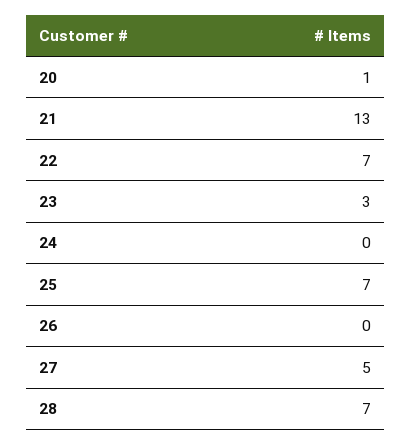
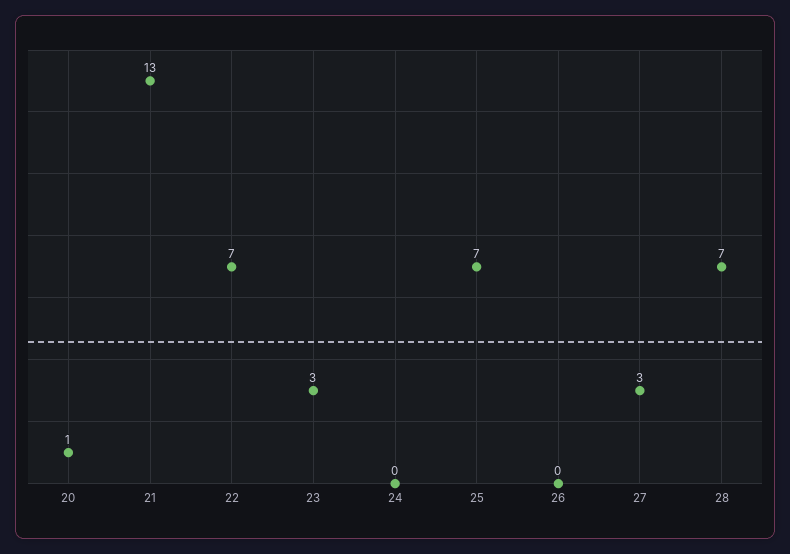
  {
    "20": 1,
    "21": 13,
    "22": 7,
    "23": 3,
    "24": 0,
    "25": 7,
    "26": 0,
-   "27": 5,
+   "27": 3,
    "28": 7
  }

